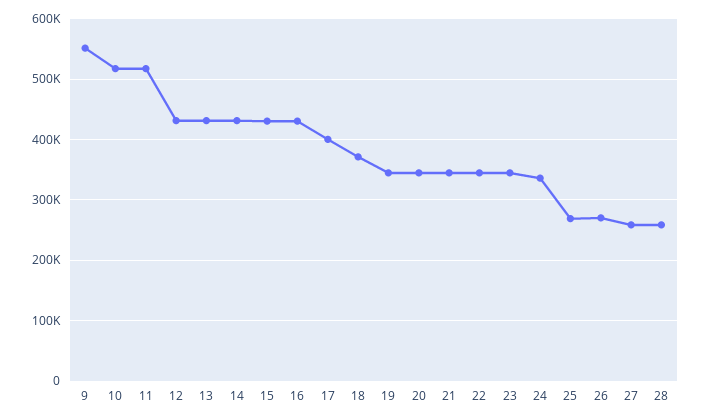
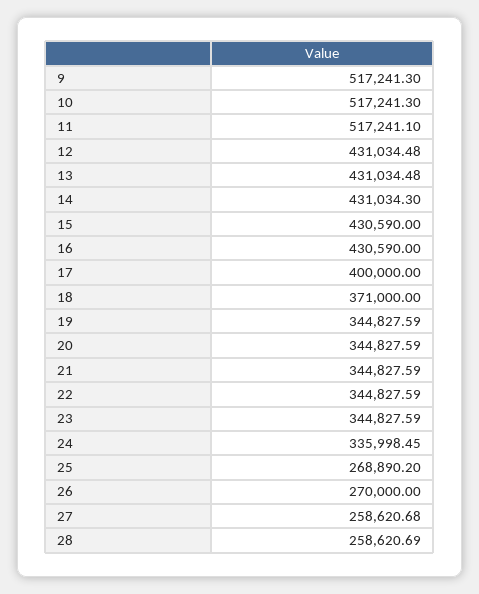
  {
-   "9": 550000,
+   "9": 517241.3,
    "10": 517241.3,
    "11": 517241.1,
    "12": 431034.48,
    "13": 431034.48,
    "14": 431034.3,
    "15": 430590,
    "16": 430590,
    "17": 400000,
    "18": 371000,
    "19": 344827.59,
    "20": 344827.59,
    "21": 344827.59,
    "22": 344827.59,
    "23": 344827.59,
    "24": 335998.45,
    "25": 268890.2,
    "26": 270000,
    "27": 258620.68,
    "28": 258620.69
  }

